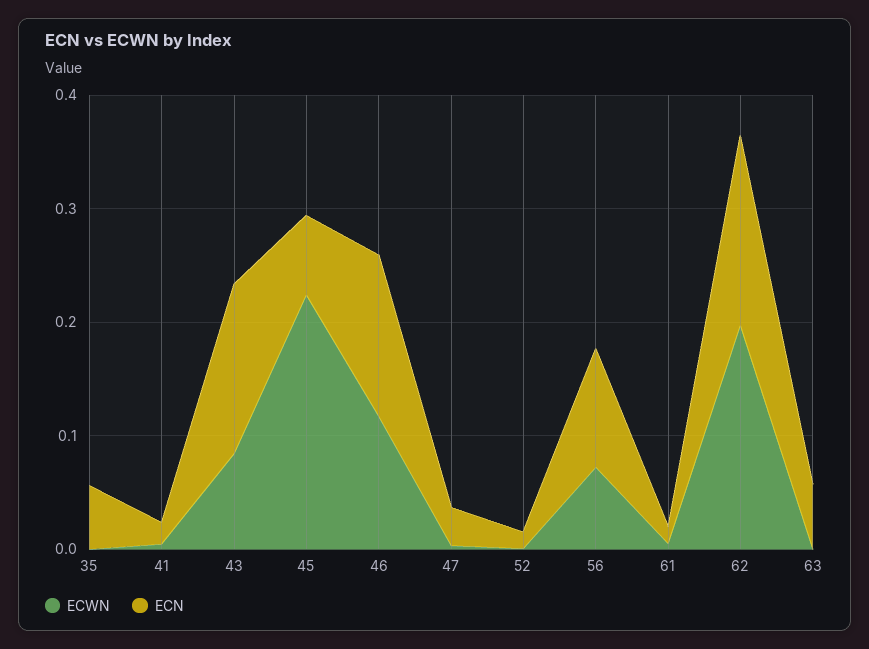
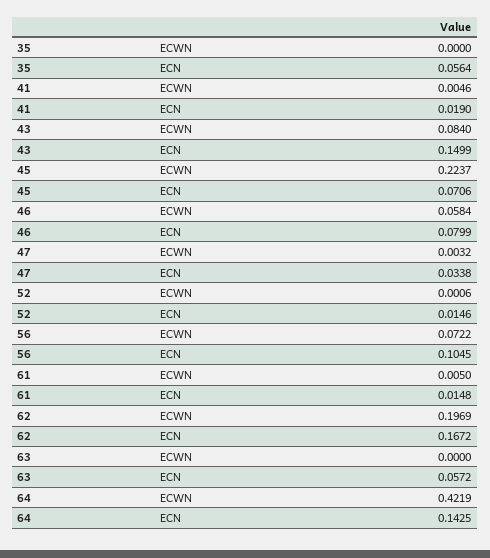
  {
    "ECWN": {
      "35": 0,
      "41": 0.0046,
      "43": 0.084,
      "45": 0.2237,
-     "46": 0.12,
+     "46": 0.0584,
      "47": 0.0032,
      "52": 0.0006,
      "56": 0.0722,
      "61": 0.005,
      "62": 0.1969,
-     "63": 0
+     "63": 0,
+     "64": 0.4219
    },
    "ECN": {
      "35": 0.0564,
      "41": 0.019,
      "43": 0.1499,
      "45": 0.0706,
-     "46": 0.14,
+     "46": 0.0799,
      "47": 0.0338,
      "52": 0.0146,
      "56": 0.1045,
      "61": 0.0148,
      "62": 0.1672,
-     "63": 0.0572
+     "63": 0.0572,
+     "64": 0.1425
    }
  }

